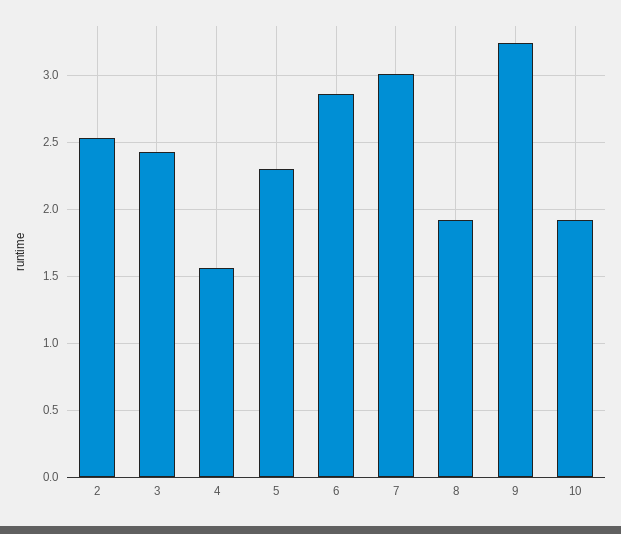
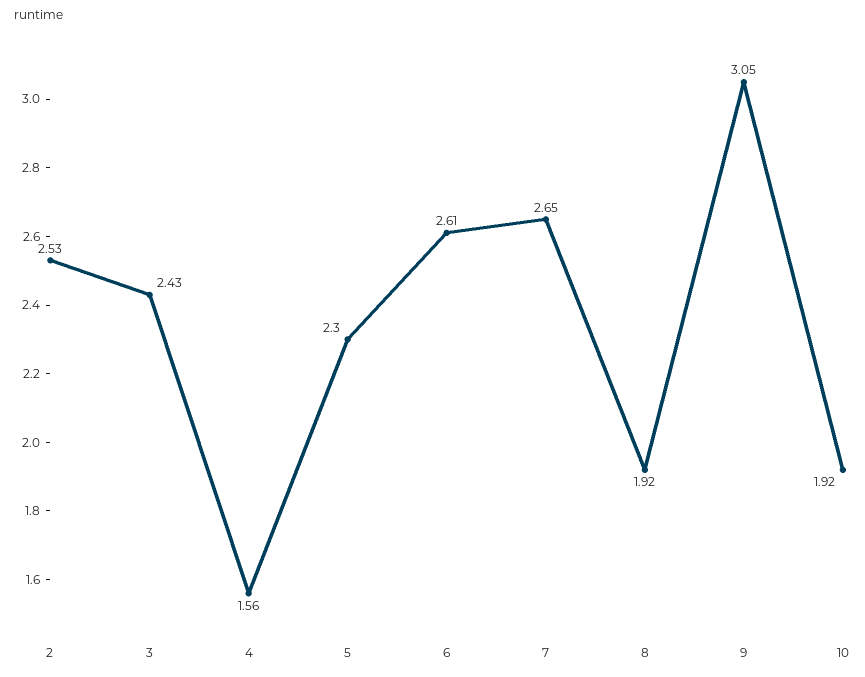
  {
    "2": 2.53,
    "3": 2.43,
    "4": 1.56,
    "5": 2.3,
-   "6": 2.85,
+   "6": 2.61,
-   "7": 3,
+   "7": 2.65,
    "8": 1.92,
-   "9": 3.25,
+   "9": 3.05,
    "10": 1.92
  }

